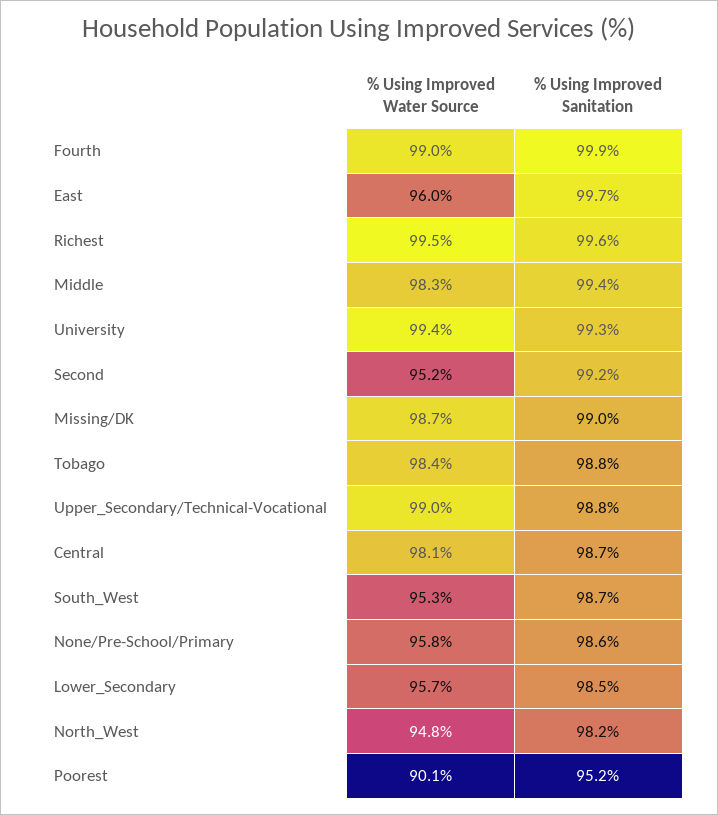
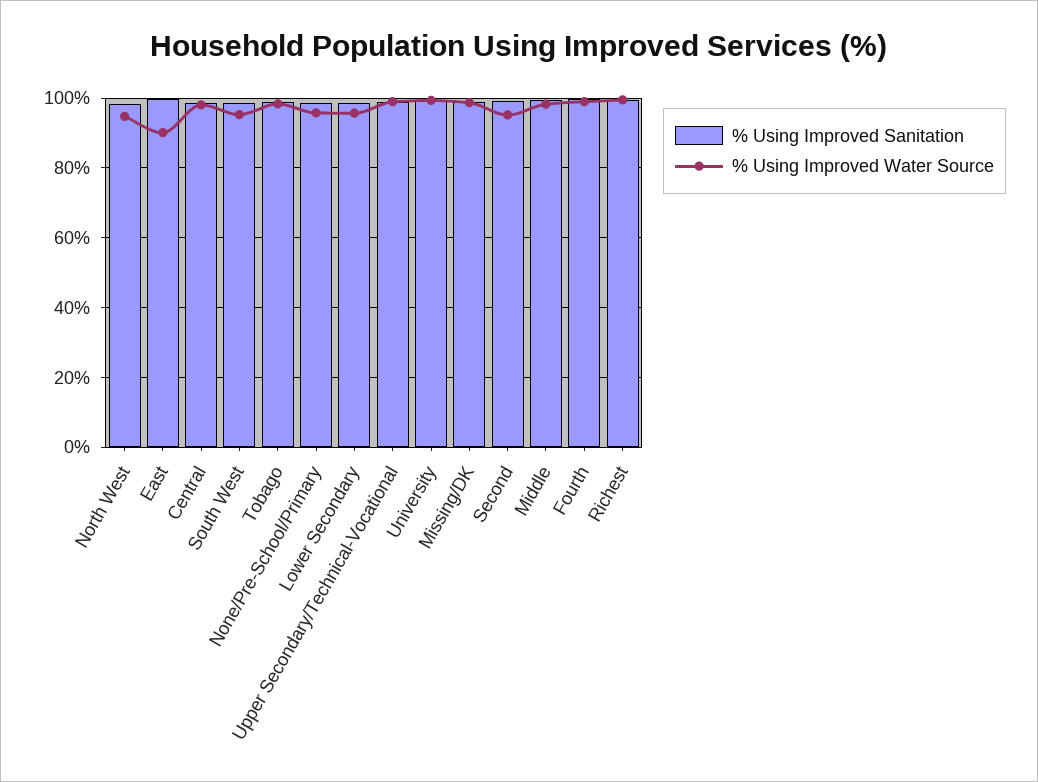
  {
    "% Using Improved Water Source": {
      "Fourth": 99,
-     "East": 96,
+     "East": 90,
      "Richest": 99.5,
      "Middle": 98.3,
      "University": 99.4,
      "Second": 95.2,
      "Missing/DK": 98.7,
      "Tobago": 98.4,
      "Upper_Secondary/Technical-Vocational": 99,
      "Central": 98.1,
      "South_West": 95.3,
      "None/Pre-School/Primary": 95.8,
      "Lower_Secondary": 95.7,
-     "North_West": 94.8,
+     "North_West": 94.8
-     "Poorest": 90.1
    },
    "% Using Improved Sanitation": {
      "Fourth": 99.9,
      "East": 99.7,
      "Richest": 99.6,
      "Middle": 99.4,
      "University": 99.3,
      "Second": 99.2,
      "Missing/DK": 99,
      "Tobago": 98.8,
      "Upper_Secondary/Technical-Vocational": 98.8,
      "Central": 98.7,
      "South_West": 98.7,
      "None/Pre-School/Primary": 98.6,
      "Lower_Secondary": 98.5,
-     "North_West": 98.2,
+     "North_West": 98.2
-     "Poorest": 95.2
    }
  }

